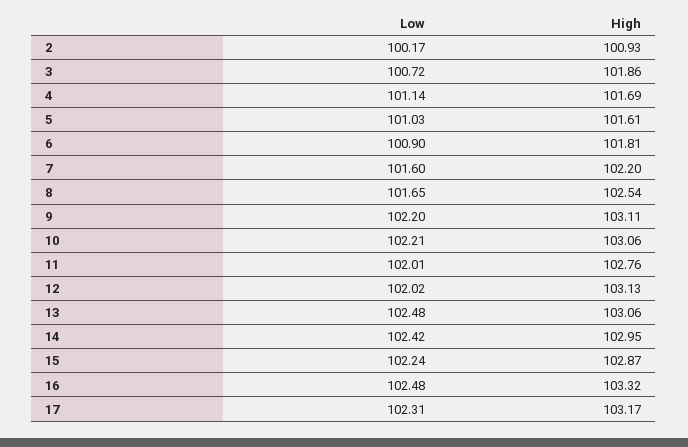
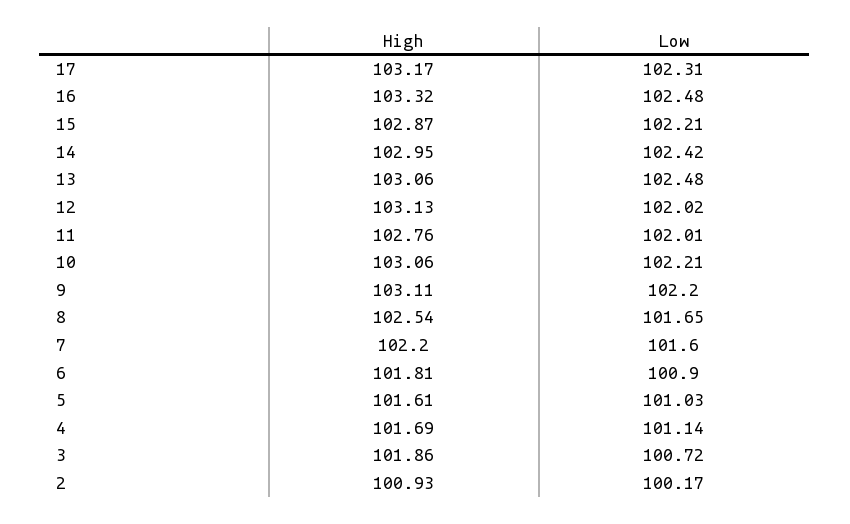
  {
    "Low": {
      "2": 100.17,
      "3": 100.72,
      "4": 101.14,
      "5": 101.03,
      "6": 100.9,
      "7": 101.6,
      "8": 101.65,
      "9": 102.2,
      "10": 102.21,
      "11": 102.01,
      "12": 102.02,
      "13": 102.48,
      "14": 102.42,
-     "15": 102.24,
+     "15": 102.21,
      "16": 102.48,
      "17": 102.31
    },
    "High": {
      "2": 100.93,
      "3": 101.86,
      "4": 101.69,
      "5": 101.61,
      "6": 101.81,
      "7": 102.2,
      "8": 102.54,
      "9": 103.11,
      "10": 103.06,
      "11": 102.76,
      "12": 103.13,
      "13": 103.06,
      "14": 102.95,
      "15": 102.87,
      "16": 103.32,
      "17": 103.17
    }
  }

